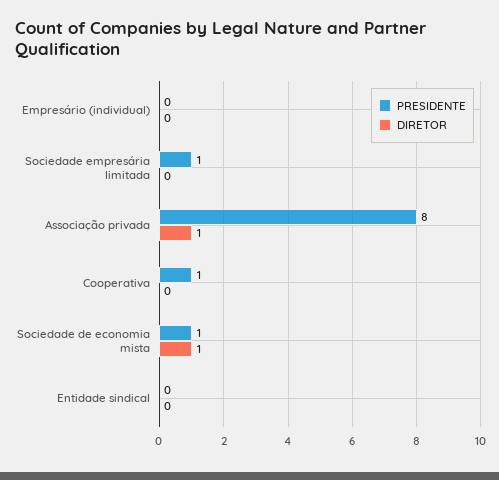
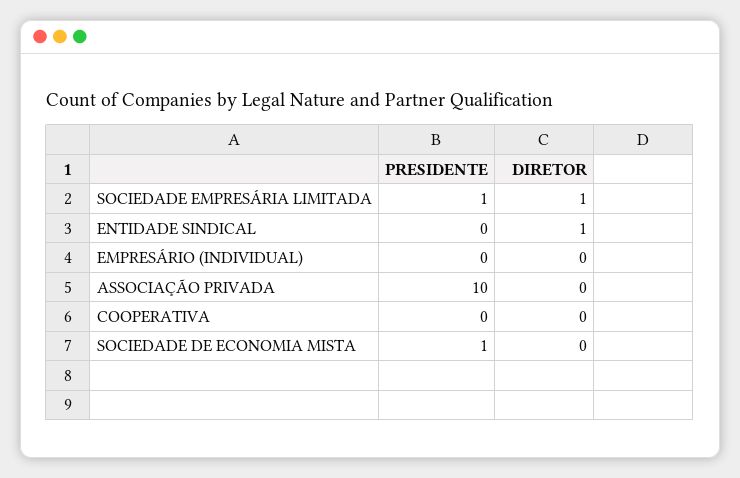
  {
    "PRESIDENTE": {
      "Empresário (individual)": 0,
      "Sociedade empresária limitada": 1,
-     "Associação privada": 8,
+     "Associação privada": 10,
-     "Cooperativa": 1,
+     "Cooperativa": 0,
      "Sociedade de economia mista": 1,
      "Entidade sindical": 0
    },
    "DIRETOR": {
      "Empresário (individual)": 0,
-     "Sociedade empresária limitada": 0,
+     "Sociedade empresária limitada": 1,
-     "Associação privada": 1,
+     "Associação privada": 0,
      "Cooperativa": 0,
-     "Sociedade de economia mista": 1,
+     "Sociedade de economia mista": 0,
-     "Entidade sindical": 0
+     "Entidade sindical": 1
    }
  }

